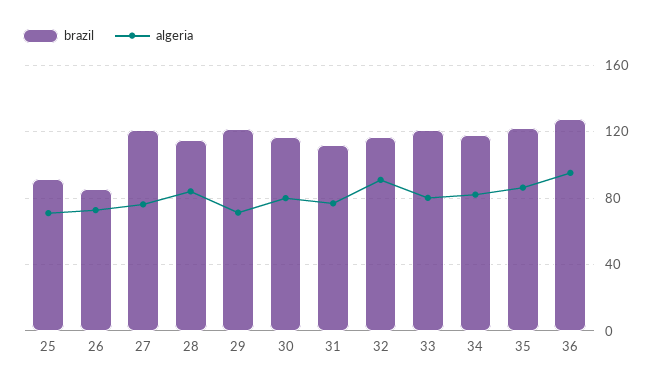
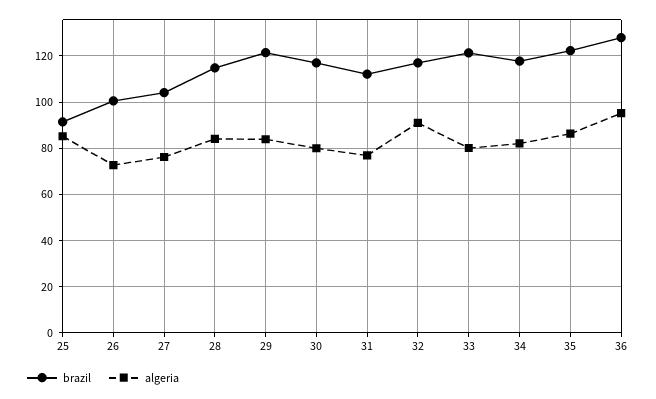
  {
    "brazil": {
      "25": 90,
-     "26": 85,
+     "26": 100,
-     "27": 120,
+     "27": 105,
      "28": 115,
      "29": 120,
      "30": 115,
      "31": 110,
      "32": 115,
      "33": 120,
      "34": 120,
      "35": 120,
      "36": 130
    },
    "algeria": {
-     "25": 70,
+     "25": 85,
      "26": 75,
      "27": 75,
      "28": 85,
-     "29": 70,
+     "29": 85,
      "30": 80,
      "31": 75,
      "32": 90,
      "33": 80,
      "34": 80,
      "35": 85,
      "36": 95
    }
  }

